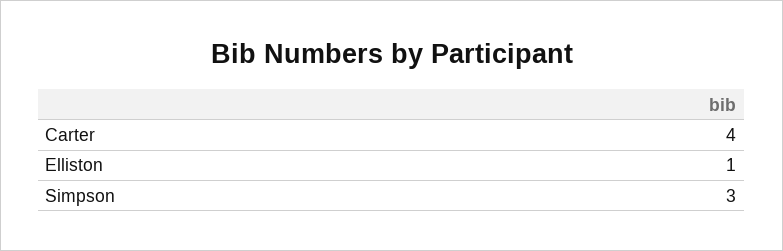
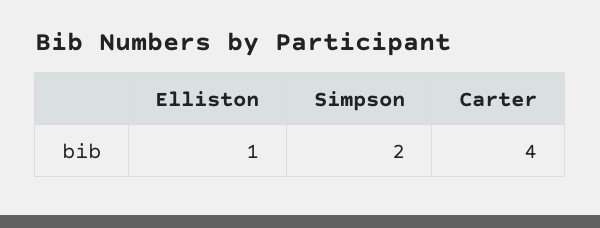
  {
    "Carter": 4,
    "Elliston": 1,
-   "Simpson": 3
+   "Simpson": 2
  }

